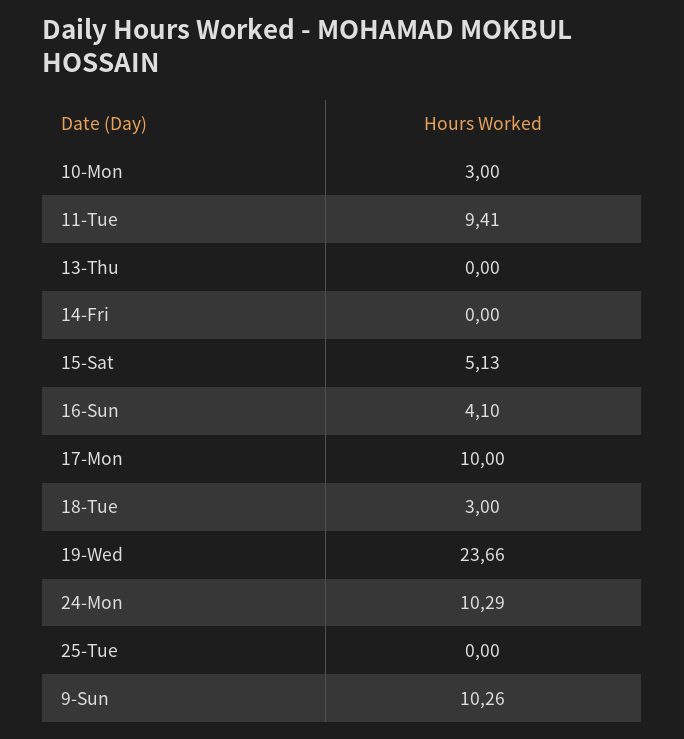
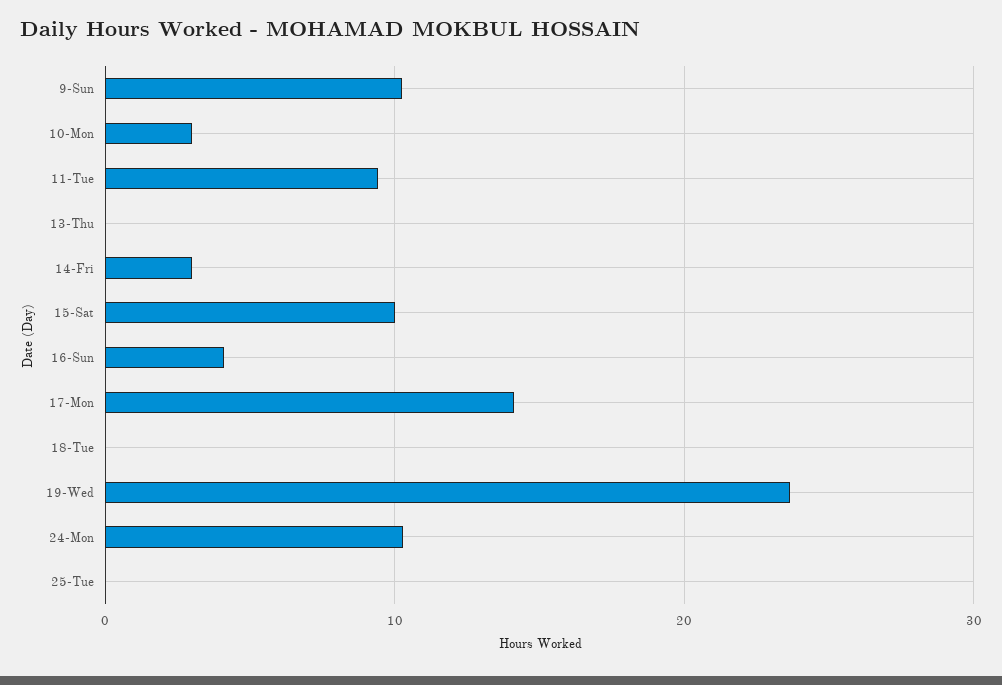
  {
    "10-Mon": 3,
    "11-Tue": 9.41,
    "13-Thu": 0,
-   "14-Fri": 0,
+   "14-Fri": 3,
-   "15-Sat": 5.13,
+   "15-Sat": 10,
    "16-Sun": 4.1,
-   "17-Mon": 10,
+   "17-Mon": 14,
-   "18-Tue": 3,
+   "18-Tue": 0,
    "19-Wed": 23.66,
    "24-Mon": 10.29,
    "25-Tue": 0,
    "9-Sun": 10.26
  }

